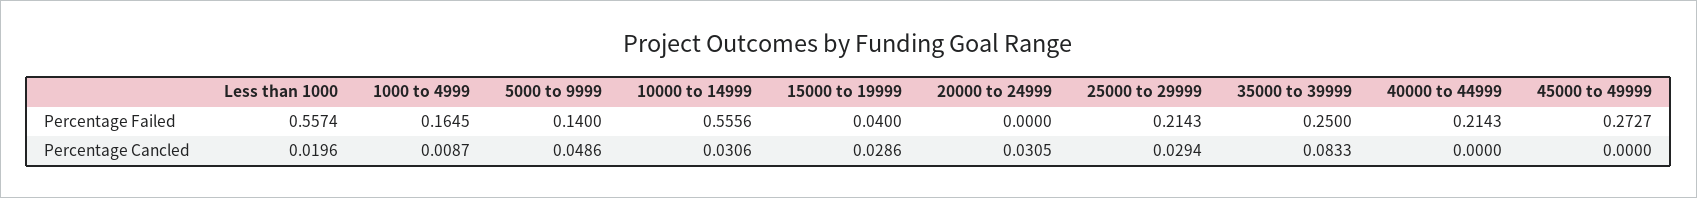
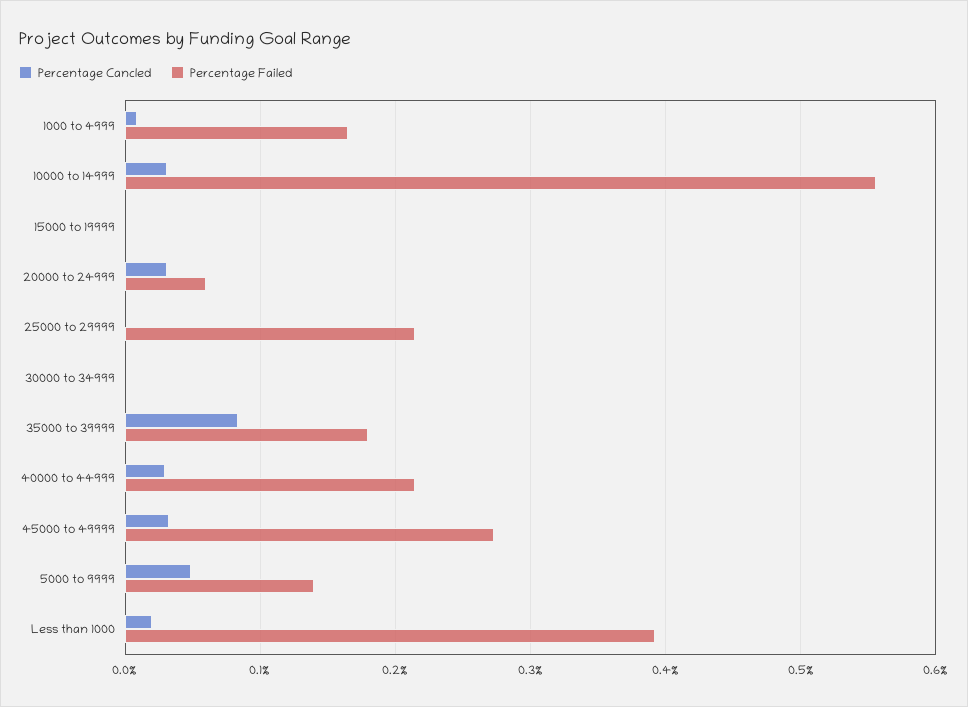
  {
    "Percentage Failed": {
-     "Less than 1000": 0.5574,
+     "Less than 1000": 0.39,
      "1000 to 4999": 0.1645,
      "5000 to 9999": 0.14,
      "10000 to 14999": 0.5556,
-     "15000 to 19999": 0.04,
+     "15000 to 19999": 0,
-     "20000 to 24999": 0,
+     "20000 to 24999": 0.06,
      "25000 to 29999": 0.2143,
-     "35000 to 39999": 0.25,
+     "35000 to 39999": 0.18,
      "40000 to 44999": 0.2143,
-     "45000 to 49999": 0.2727
+     "45000 to 49999": 0.2727,
+     "30000 to 34999": 0
    },
    "Percentage Cancled": {
      "Less than 1000": 0.0196,
      "1000 to 4999": 0.0087,
      "5000 to 9999": 0.0486,
      "10000 to 14999": 0.0306,
-     "15000 to 19999": 0.0286,
+     "15000 to 19999": 0,
      "20000 to 24999": 0.0305,
-     "25000 to 29999": 0.0294,
+     "25000 to 29999": 0,
      "35000 to 39999": 0.0833,
-     "40000 to 44999": 0,
+     "40000 to 44999": 0.03,
-     "45000 to 49999": 0
+     "45000 to 49999": 0.03,
+     "30000 to 34999": 0
    }
  }

